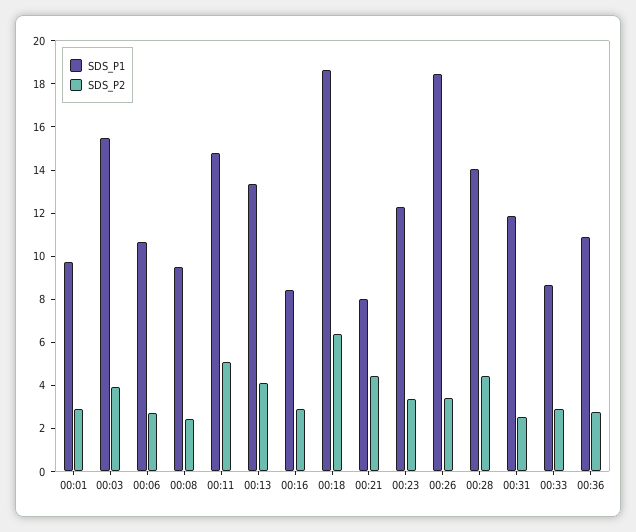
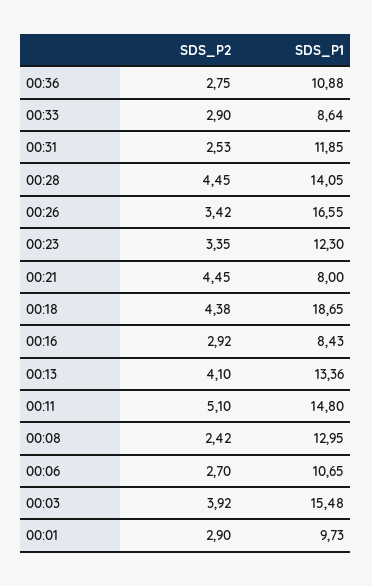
  {
    "SDS_P1": {
      "00:01": 9.73,
      "00:03": 15.48,
      "00:06": 10.65,
-     "00:08": 9.5,
+     "00:08": 12.95,
      "00:11": 14.8,
      "00:13": 13.36,
      "00:16": 8.43,
      "00:18": 18.65,
      "00:21": 8,
      "00:23": 12.3,
-     "00:26": 18.5,
+     "00:26": 16.55,
      "00:28": 14.05,
      "00:31": 11.85,
      "00:33": 8.64,
      "00:36": 10.88
    },
    "SDS_P2": {
      "00:01": 2.9,
      "00:03": 3.92,
      "00:06": 2.7,
      "00:08": 2.42,
      "00:11": 5.1,
      "00:13": 4.1,
      "00:16": 2.92,
-     "00:18": 6.5,
+     "00:18": 4.38,
      "00:21": 4.45,
      "00:23": 3.35,
      "00:26": 3.42,
      "00:28": 4.45,
      "00:31": 2.53,
      "00:33": 2.9,
      "00:36": 2.75
    }
  }

